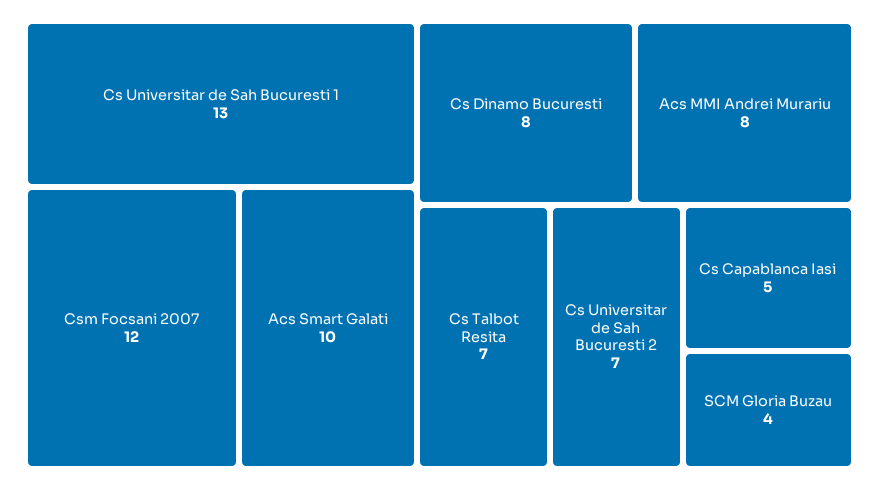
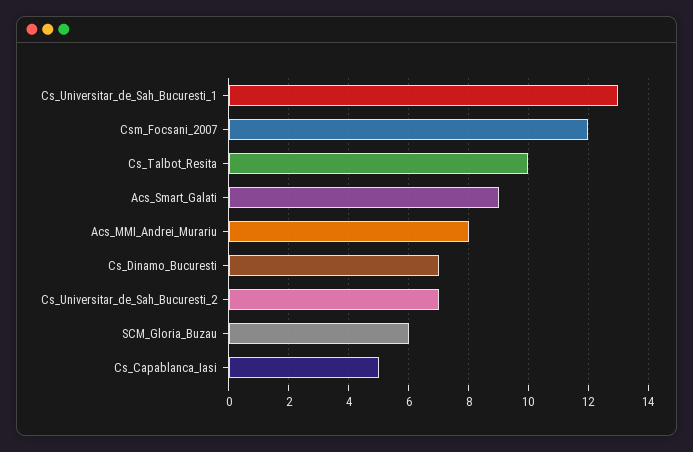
  {
    "Cs Universitar de Sah Bucuresti 1": 13,
    "Csm Focsani 2007": 12,
-   "Acs Smart Galati": 10,
+   "Acs Smart Galati": 9,
-   "Cs Dinamo Bucuresti": 8,
+   "Cs Dinamo Bucuresti": 7,
    "Acs MMI Andrei Murariu": 8,
-   "Cs Talbot Resita": 7,
+   "Cs Talbot Resita": 10,
    "Cs Universitar de Sah Bucuresti 2": 7,
    "Cs Capablanca Iasi": 5,
-   "SCM Gloria Buzau": 4
+   "SCM Gloria Buzau": 6
  }

